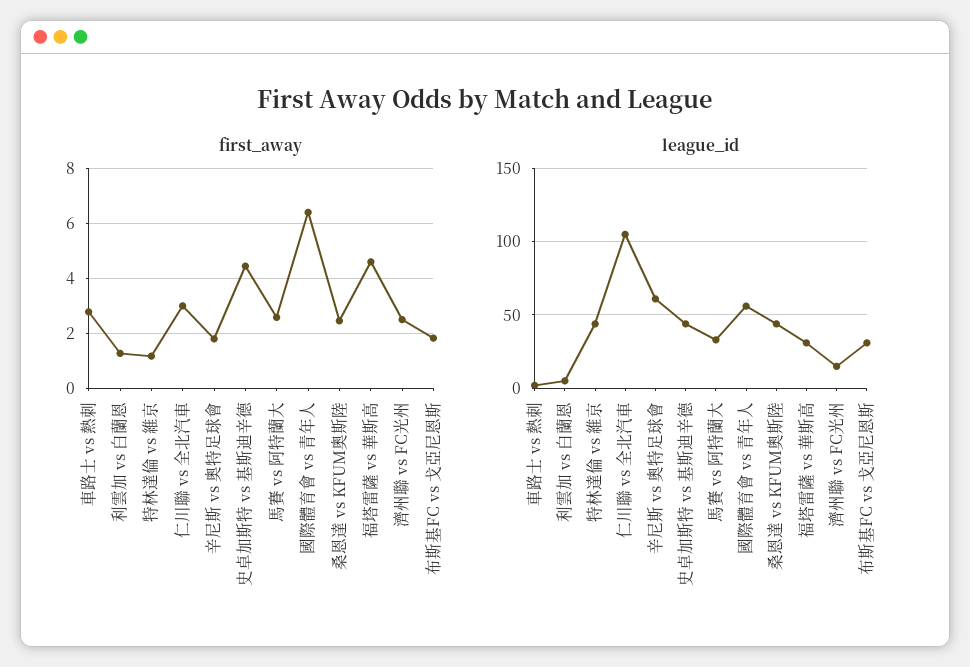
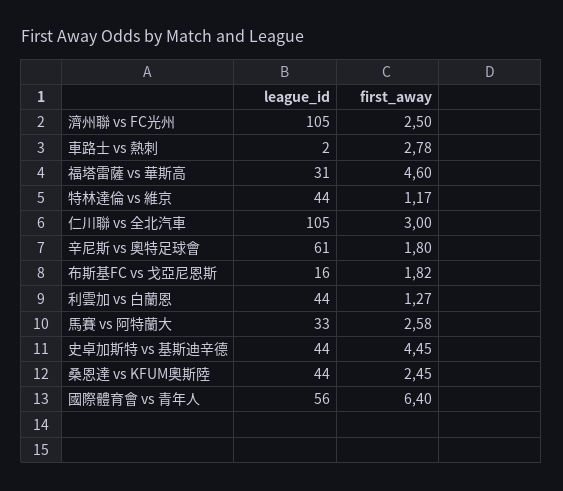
  {
    "first_away": {
      "車路士 vs 熱刺": 2.78,
      "利雲加 vs 白蘭恩": 1.27,
      "特林達倫 vs 維京": 1.17,
      "仁川聯 vs 全北汽車": 3,
      "辛尼斯 vs 奧特足球會": 1.8,
      "史卓加斯特 vs 基斯迪辛德": 4.45,
      "馬賽 vs 阿特蘭大": 2.58,
      "國際體育會 vs 青年人": 6.4,
      "桑恩達 vs KFUM奧斯陸": 2.45,
      "福塔雷薩 vs 華斯高": 4.6,
      "濟州聯 vs FC光州": 2.5,
      "布斯基FC vs 戈亞尼恩斯": 1.82
    },
    "league_id": {
      "車路士 vs 熱刺": 2,
-     "利雲加 vs 白蘭恩": 5,
+     "利雲加 vs 白蘭恩": 44,
      "特林達倫 vs 維京": 44,
      "仁川聯 vs 全北汽車": 105,
      "辛尼斯 vs 奧特足球會": 61,
      "史卓加斯特 vs 基斯迪辛德": 44,
      "馬賽 vs 阿特蘭大": 33,
      "國際體育會 vs 青年人": 56,
      "桑恩達 vs KFUM奧斯陸": 44,
      "福塔雷薩 vs 華斯高": 31,
-     "濟州聯 vs FC光州": 15,
+     "濟州聯 vs FC光州": 105,
-     "布斯基FC vs 戈亞尼恩斯": 30
+     "布斯基FC vs 戈亞尼恩斯": 16
    }
  }

